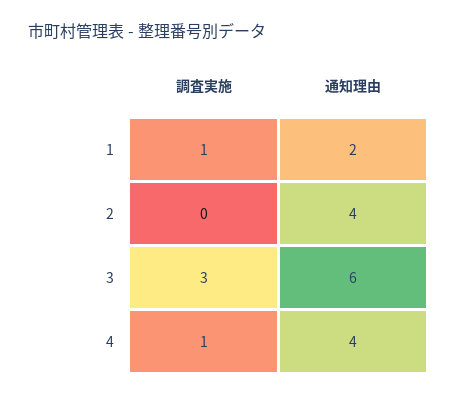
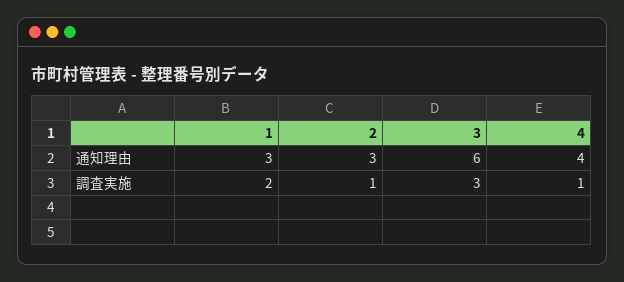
  {
    "調査実施": {
-     "1": 1,
+     "1": 2,
-     "2": 0,
+     "2": 1,
      "3": 3,
      "4": 1
    },
    "通知理由": {
-     "1": 2,
+     "1": 3,
-     "2": 4,
+     "2": 3,
      "3": 6,
      "4": 4
    }
  }

